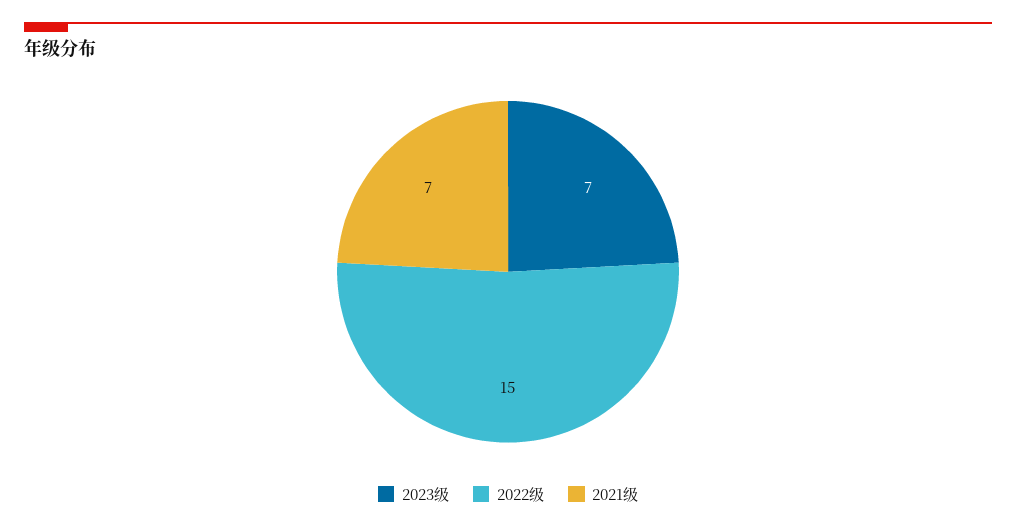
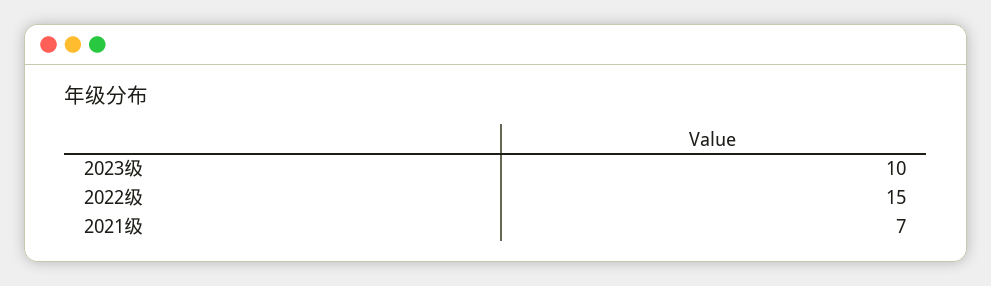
  {
-   "2023级": 7,
+   "2023级": 10,
    "2022级": 15,
    "2021级": 7
  }

